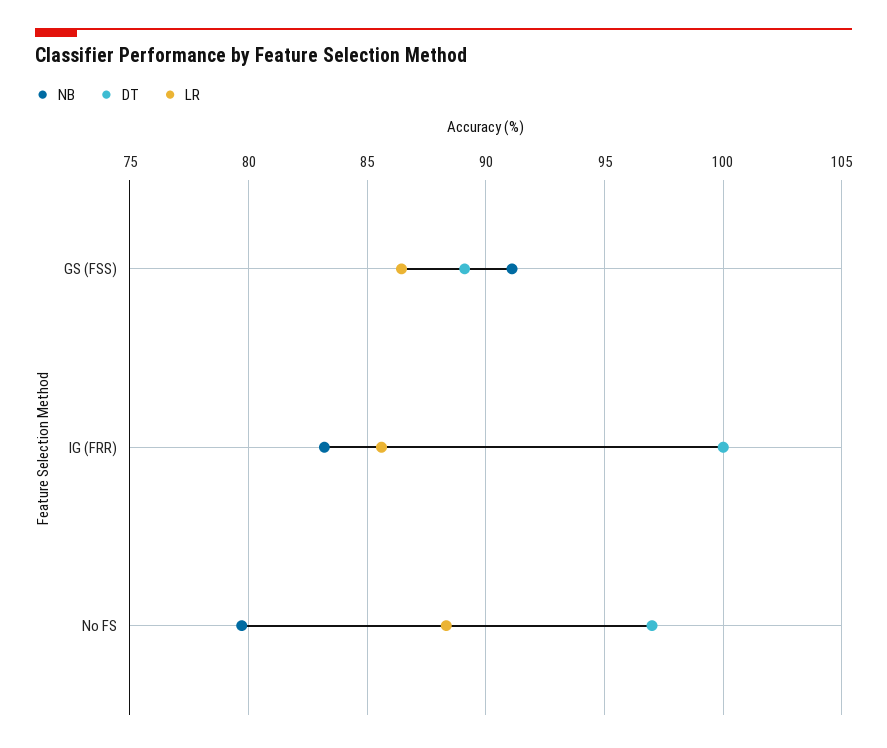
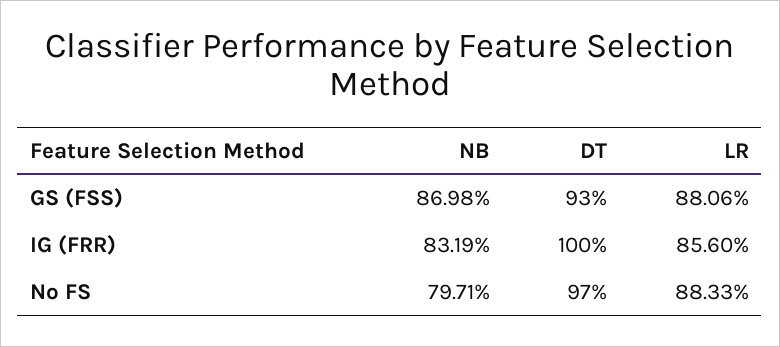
  {
    "NB": {
-     "GS (FSS)": 91,
+     "GS (FSS)": 86.98,
      "IG (FRR)": 83.19,
      "No FS": 79.71
    },
    "DT": {
-     "GS (FSS)": 89,
+     "GS (FSS)": 93,
      "IG (FRR)": 100,
      "No FS": 97
    },
    "LR": {
-     "GS (FSS)": 86.5,
+     "GS (FSS)": 88.06,
      "IG (FRR)": 85.6,
      "No FS": 88.33
    }
  }

